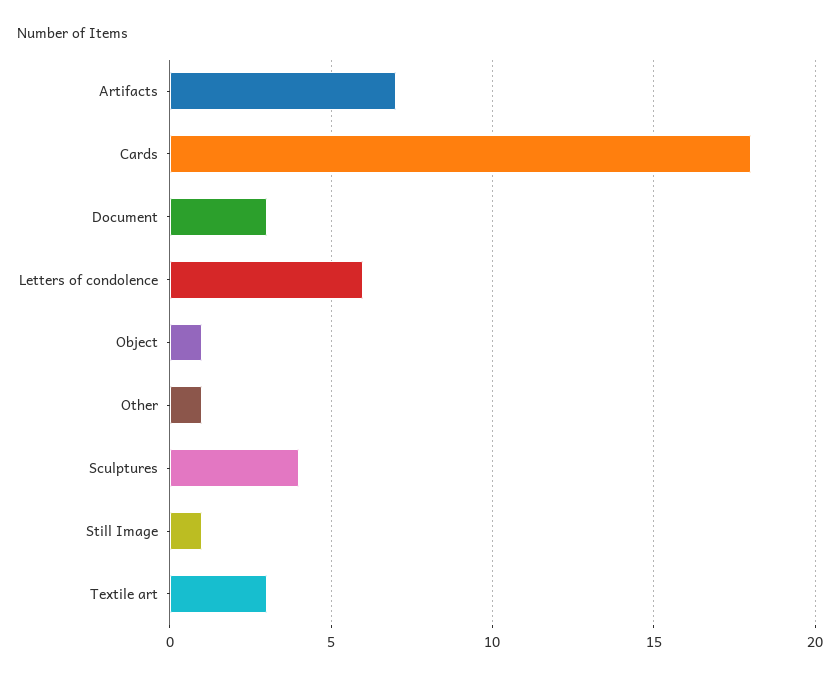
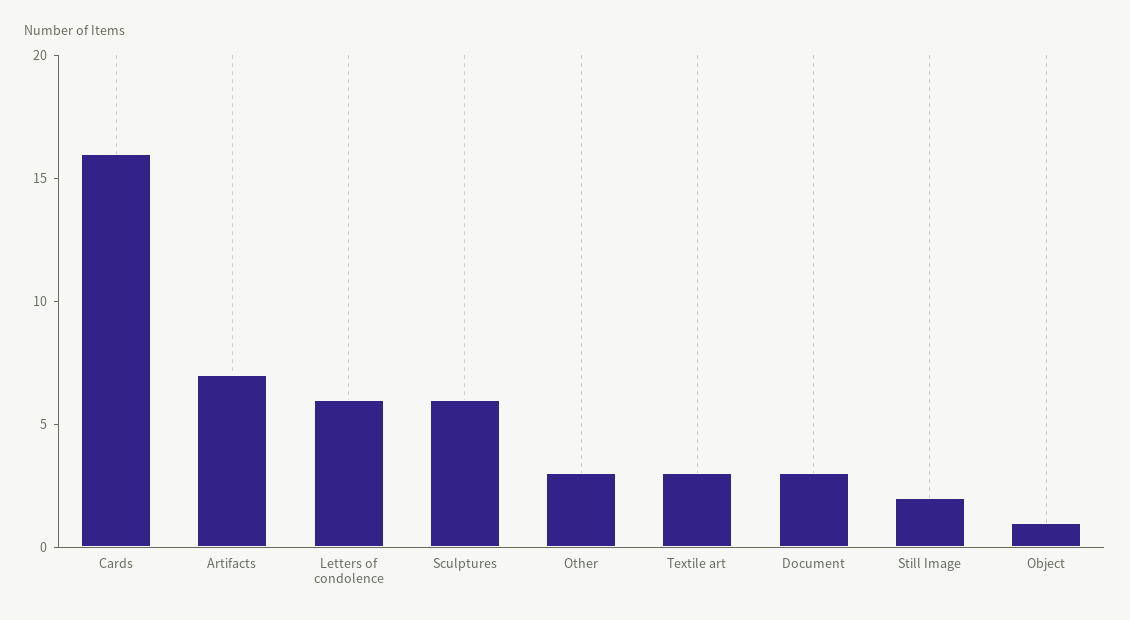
  {
    "Artifacts": 7,
-   "Cards": 18,
+   "Cards": 16,
    "Document": 3,
    "Letters of condolence": 6,
    "Object": 1,
-   "Other": 1,
+   "Other": 3,
-   "Sculptures": 4,
+   "Sculptures": 6,
-   "Still Image": 1,
+   "Still Image": 2,
    "Textile art": 3
  }

